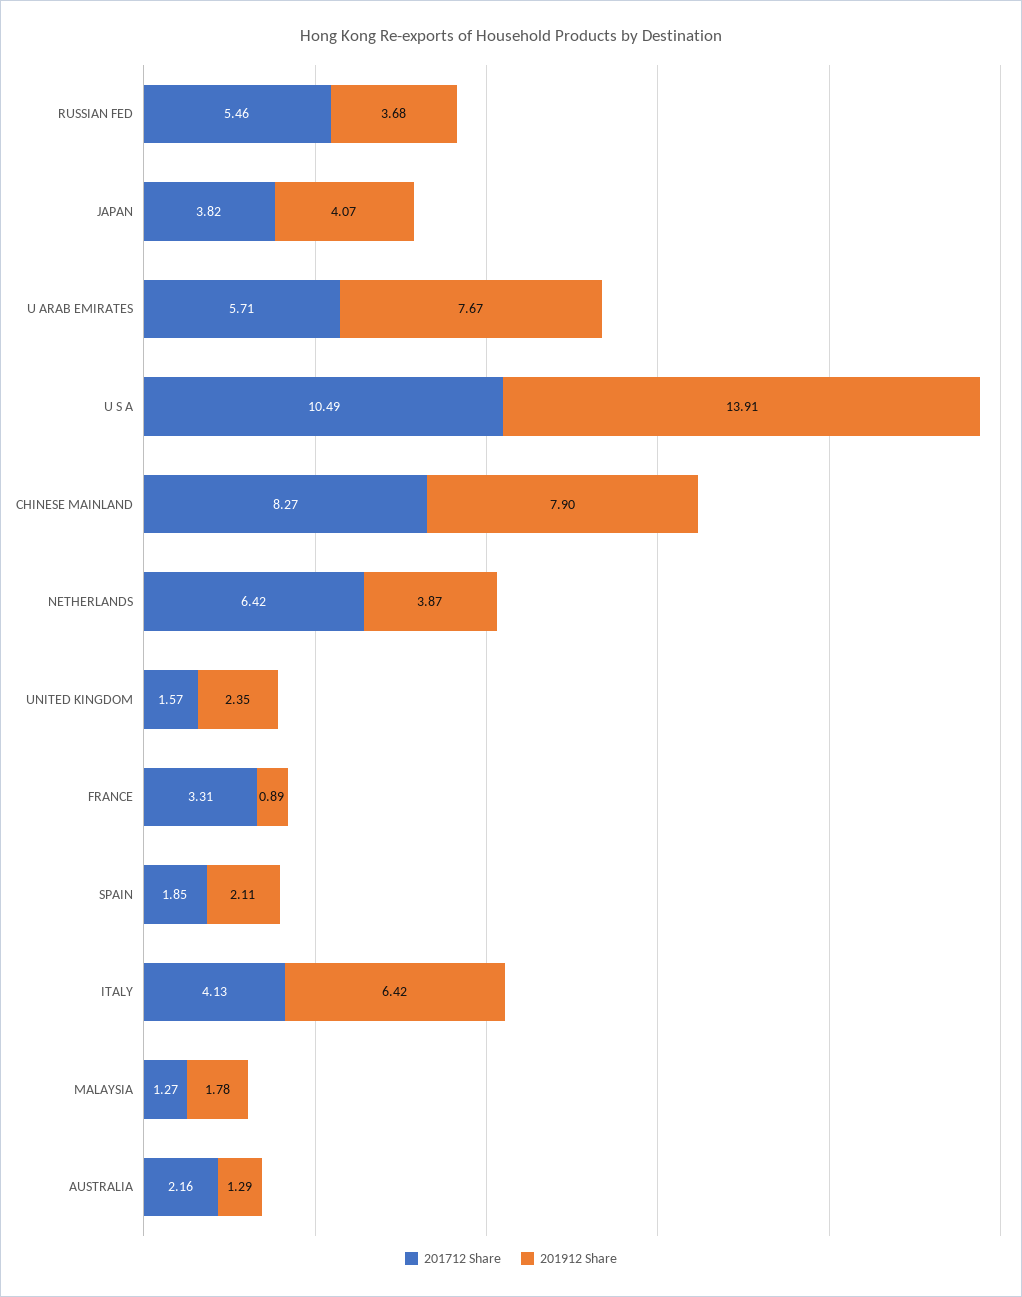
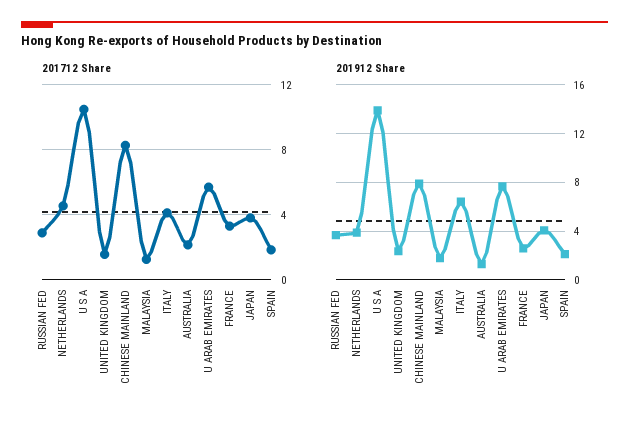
  {
    "201712 Share": {
-     "RUSSIAN FED": 5.46,
+     "RUSSIAN FED": 3,
      "JAPAN": 3.82,
      "U ARAB EMIRATES": 5.71,
      "U S A": 10.49,
      "CHINESE MAINLAND": 8.27,
-     "NETHERLANDS": 6.42,
+     "NETHERLANDS": 4.5,
      "UNITED KINGDOM": 1.57,
      "FRANCE": 3.31,
      "SPAIN": 1.85,
      "ITALY": 4.13,
      "MALAYSIA": 1.27,
      "AUSTRALIA": 2.16
    },
    "201912 Share": {
      "RUSSIAN FED": 3.68,
      "JAPAN": 4.07,
      "U ARAB EMIRATES": 7.67,
      "U S A": 13.91,
      "CHINESE MAINLAND": 7.9,
      "NETHERLANDS": 3.87,
      "UNITED KINGDOM": 2.35,
-     "FRANCE": 0.89,
+     "FRANCE": 2.5,
      "SPAIN": 2.11,
      "ITALY": 6.42,
      "MALAYSIA": 1.78,
      "AUSTRALIA": 1.29
    }
  }

